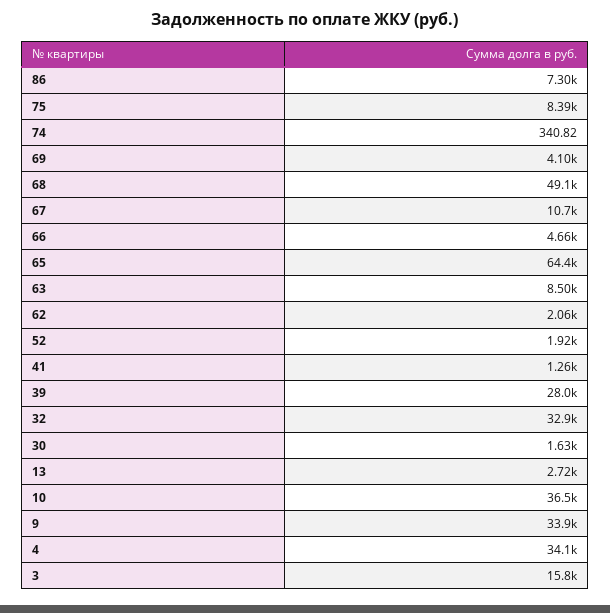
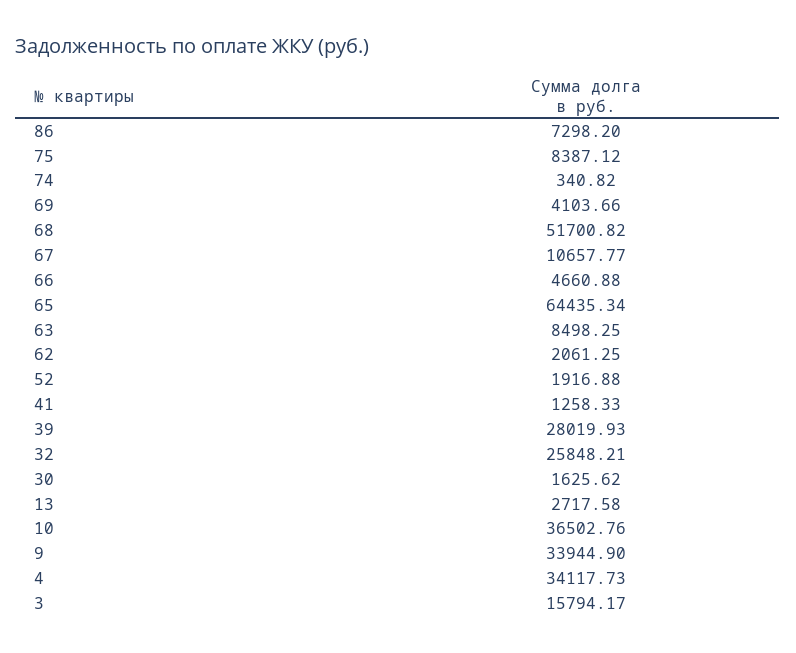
  {
    "86": 7298.2,
    "75": 8387.12,
    "74": 340.82,
    "69": 4103.66,
-   "68": 49100,
+   "68": 51700.82,
    "67": 10657.77,
    "66": 4660.88,
    "65": 64435.34,
    "63": 8498.25,
    "62": 2061.25,
    "52": 1916.88,
    "41": 1258.33,
    "39": 28019.93,
-   "32": 32900,
+   "32": 25848.21,
    "30": 1625.62,
    "13": 2717.58,
    "10": 36502.76,
    "9": 33944.9,
    "4": 34117.73,
    "3": 15794.17
  }

